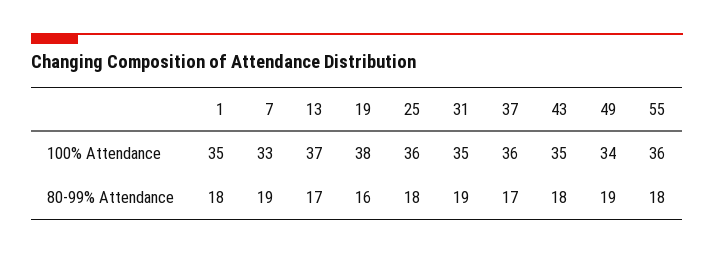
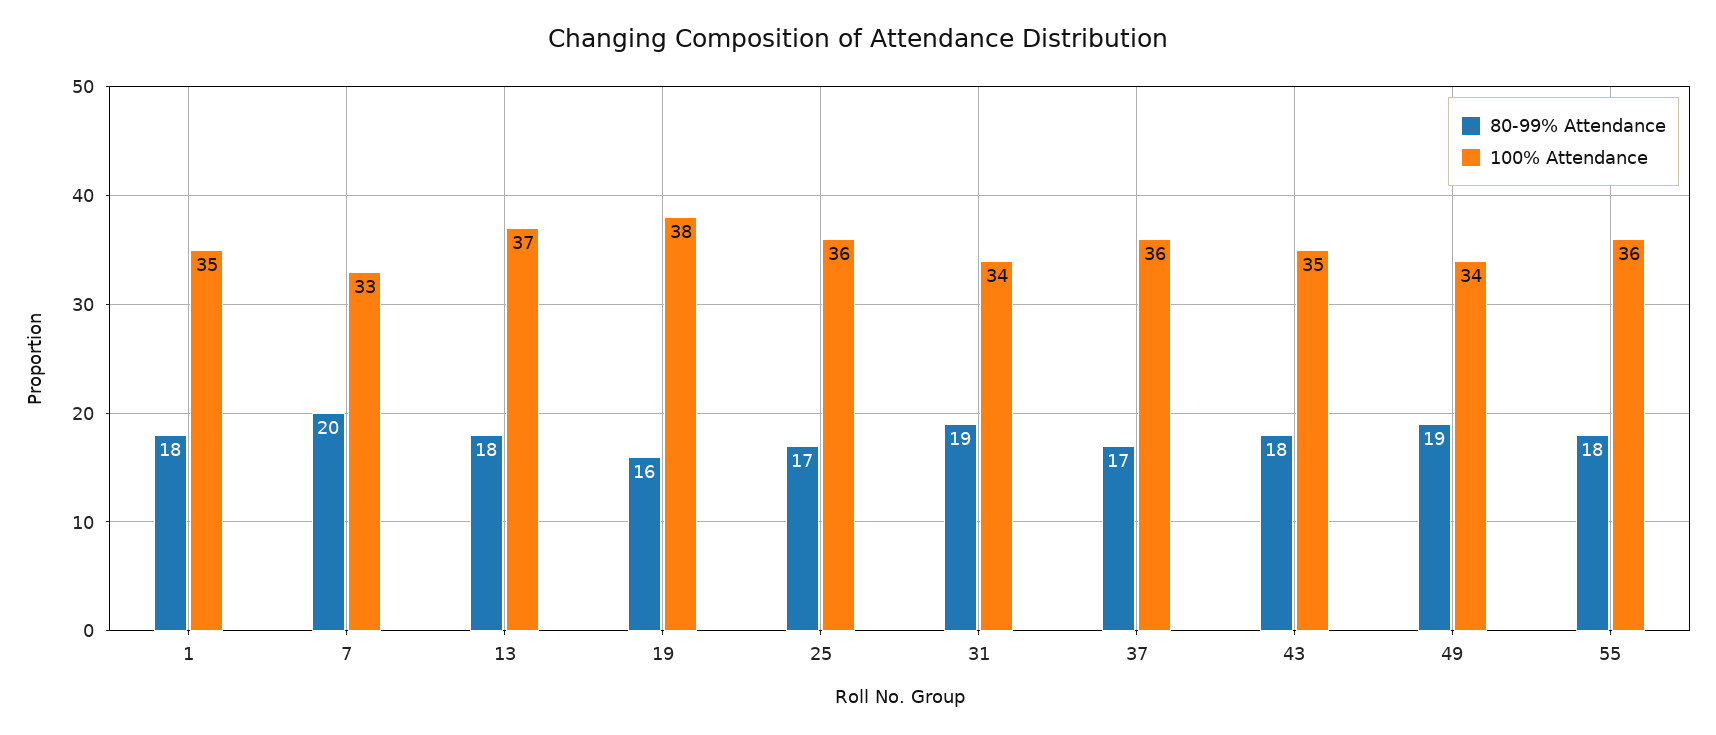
  {
    "100% Attendance": {
      "1": 35,
      "7": 33,
      "13": 37,
      "19": 38,
      "25": 36,
-     "31": 35,
+     "31": 34,
      "37": 36,
      "43": 35,
      "49": 34,
      "55": 36
    },
    "80-99% Attendance": {
      "1": 18,
-     "7": 19,
+     "7": 20,
-     "13": 17,
+     "13": 18,
      "19": 16,
-     "25": 18,
+     "25": 17,
      "31": 19,
      "37": 17,
      "43": 18,
      "49": 19,
      "55": 18
    }
  }

